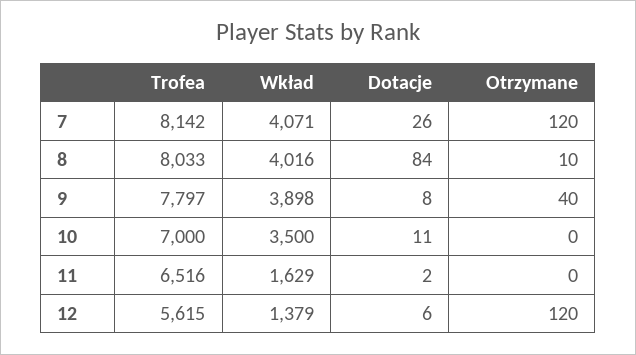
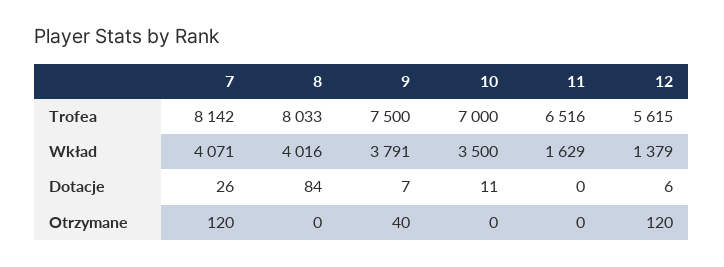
  {
    "Trofea": {
      "7": 8142,
      "8": 8033,
-     "9": 7797,
+     "9": 7500,
      "10": 7000,
      "11": 6516,
      "12": 5615
    },
    "Wkład": {
      "7": 4071,
      "8": 4016,
-     "9": 3898,
+     "9": 3791,
      "10": 3500,
      "11": 1629,
      "12": 1379
    },
    "Dotacje": {
      "7": 26,
      "8": 84,
-     "9": 8,
+     "9": 7,
      "10": 11,
-     "11": 2,
+     "11": 0,
      "12": 6
    },
    "Otrzymane": {
      "7": 120,
-     "8": 10,
+     "8": 0,
      "9": 40,
      "10": 0,
      "11": 0,
      "12": 120
    }
  }

